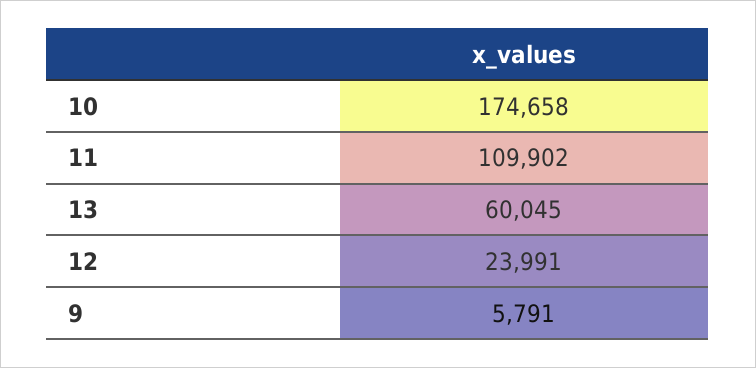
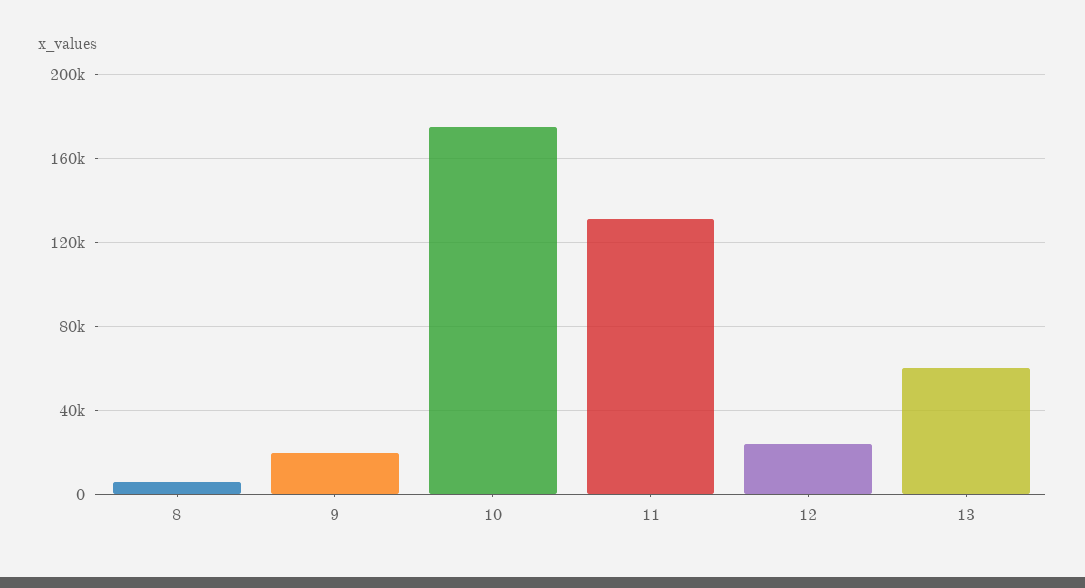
  {
    "10": 174658,
-   "11": 109902,
+   "11": 130000,
    "13": 60045,
    "12": 23991,
-   "9": 5791
+   "9": 20000,
+   "8": 5000
  }

